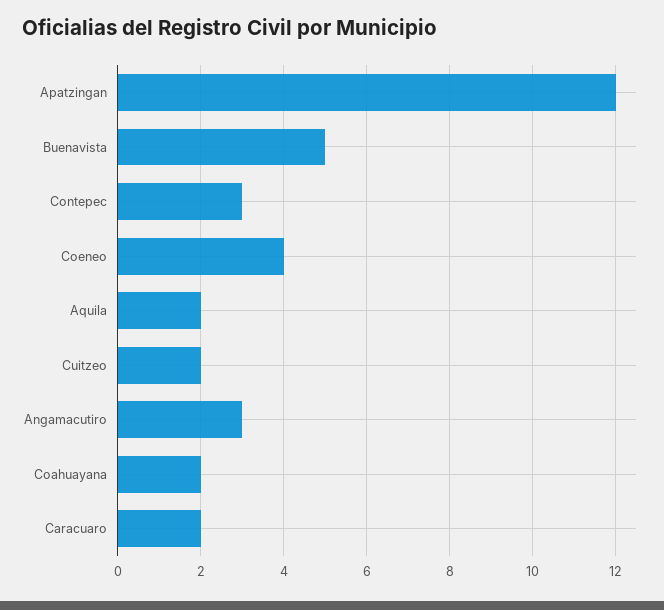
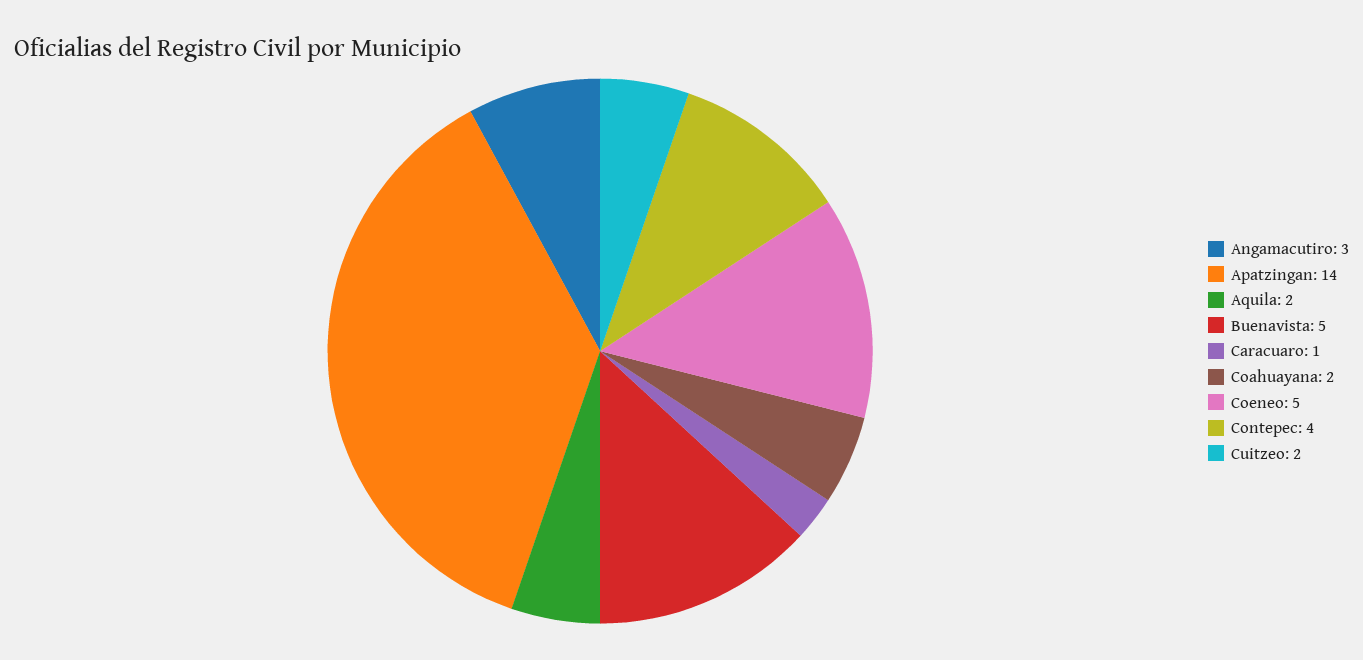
  {
-   "Apatzingan": 12,
+   "Apatzingan": 14,
    "Buenavista": 5,
-   "Contepec": 3,
+   "Contepec": 4,
-   "Coeneo": 4,
+   "Coeneo": 5,
    "Aquila": 2,
    "Cuitzeo": 2,
    "Angamacutiro": 3,
    "Coahuayana": 2,
-   "Caracuaro": 2
+   "Caracuaro": 1
  }

